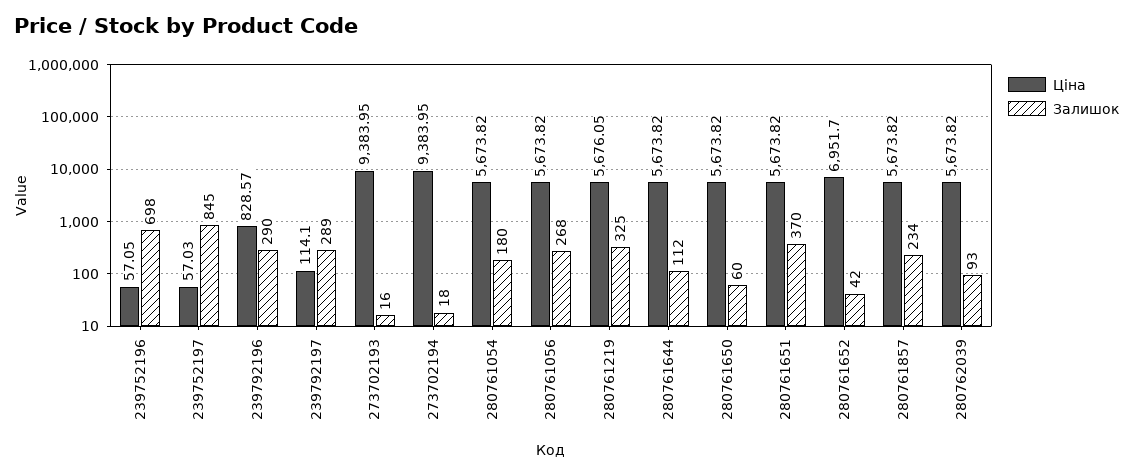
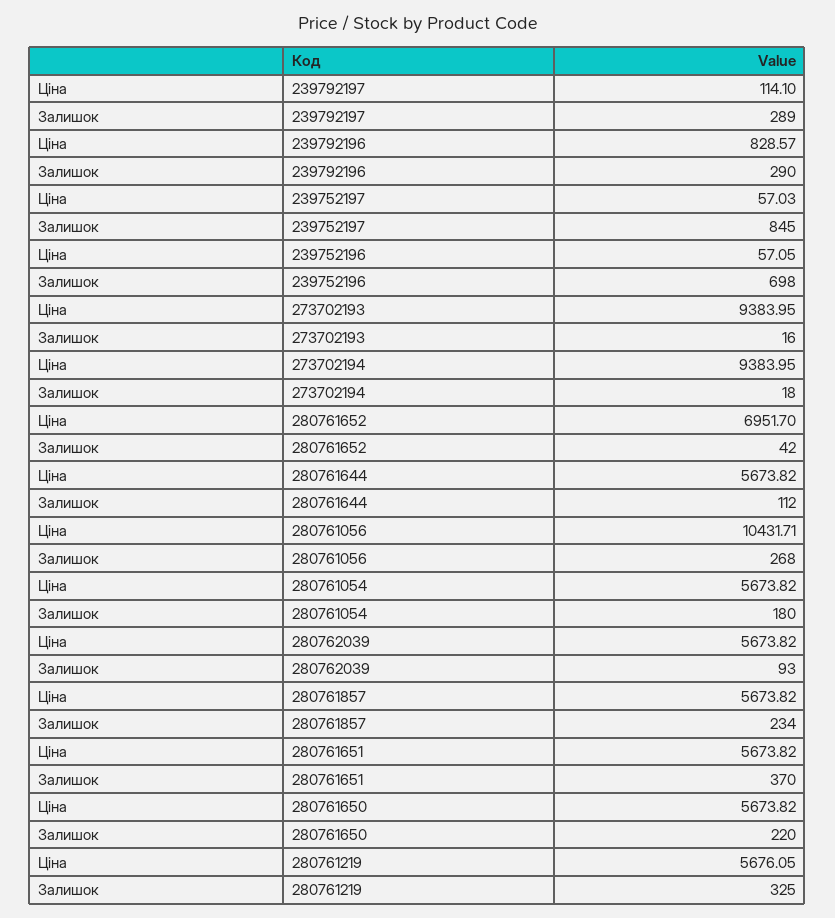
  {
    "Ціна": {
      "239752196": 57.05,
      "239752197": 57.03,
      "239792196": 828.57,
      "239792197": 114.1,
      "273702193": 9383.95,
      "273702194": 9383.95,
      "280761054": 5673.82,
-     "280761056": 5673.82,
+     "280761056": 10431.71,
      "280761219": 5676.05,
      "280761644": 5673.82,
      "280761650": 5673.82,
      "280761651": 5673.82,
      "280761652": 6951.7,
      "280761857": 5673.82,
      "280762039": 5673.82
    },
    "Залишок": {
      "239752196": 698,
      "239752197": 845,
      "239792196": 290,
      "239792197": 289,
      "273702193": 16,
      "273702194": 18,
      "280761054": 180,
      "280761056": 268,
      "280761219": 325,
      "280761644": 112,
-     "280761650": 60,
+     "280761650": 220,
      "280761651": 370,
      "280761652": 42,
      "280761857": 234,
      "280762039": 93
    }
  }

